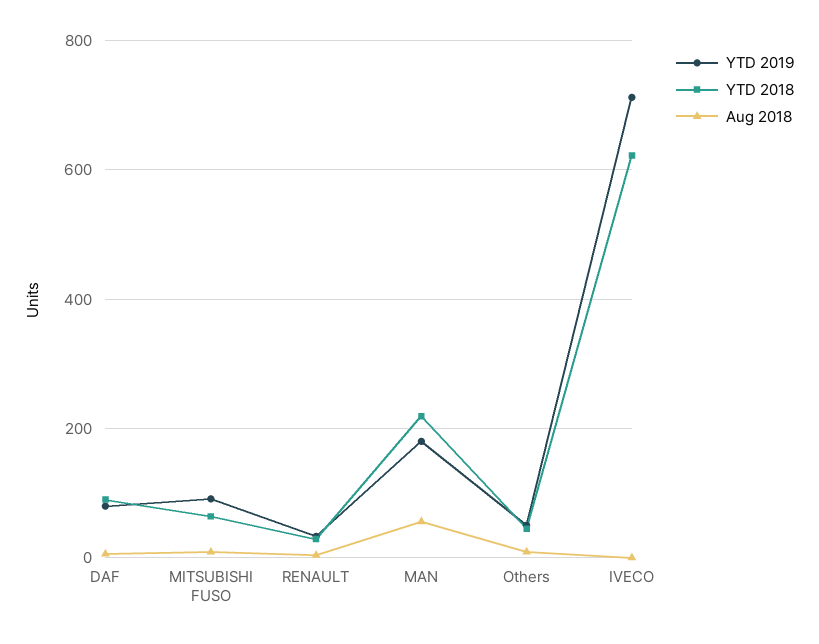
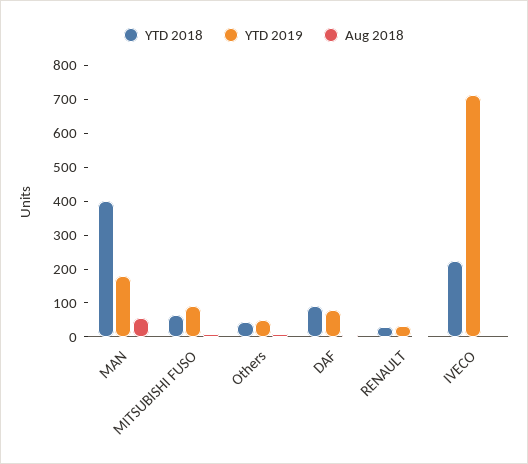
  {
    "YTD 2019": {
      "DAF": 80,
      "MITSUBISHI FUSO": 100,
      "RENAULT": 40,
      "MAN": 180,
      "Others": 60,
      "IVECO": 720
    },
    "YTD 2018": {
      "DAF": 100,
      "MITSUBISHI FUSO": 60,
      "RENAULT": 20,
-     "MAN": 220,
+     "MAN": 400,
      "Others": 40,
-     "IVECO": 620
+     "IVECO": 225
    },
    "Aug 2018": {
      "DAF": 0,
      "MITSUBISHI FUSO": 0,
      "RENAULT": 0,
      "MAN": 60,
      "Others": 0,
      "IVECO": 0
    }
  }

